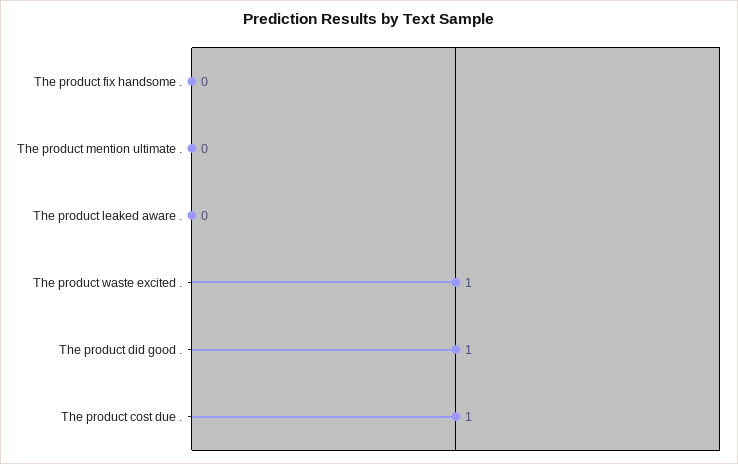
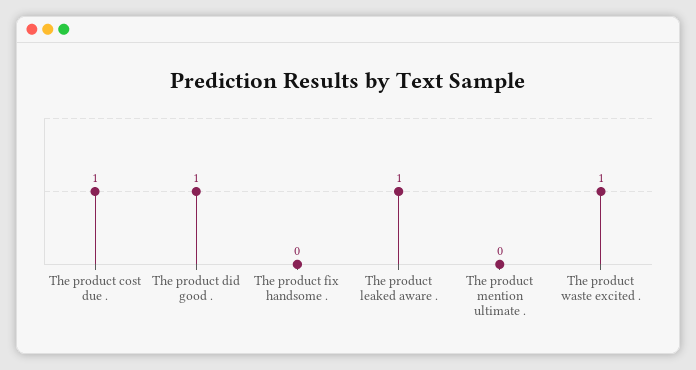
  {
    "The product fix handsome .": 0,
    "The product mention ultimate .": 0,
-   "The product leaked aware .": 0,
+   "The product leaked aware .": 1,
    "The product waste excited .": 1,
    "The product did good .": 1,
    "The product cost due .": 1
  }

